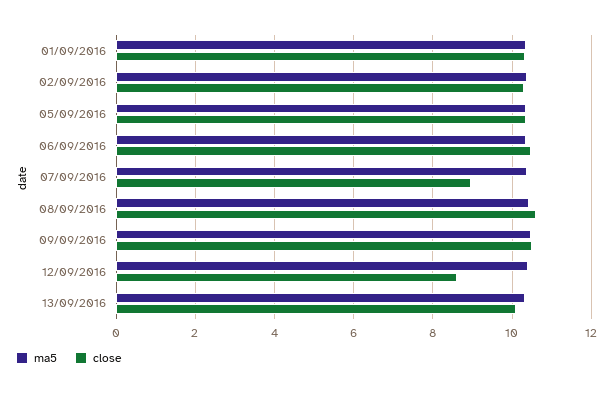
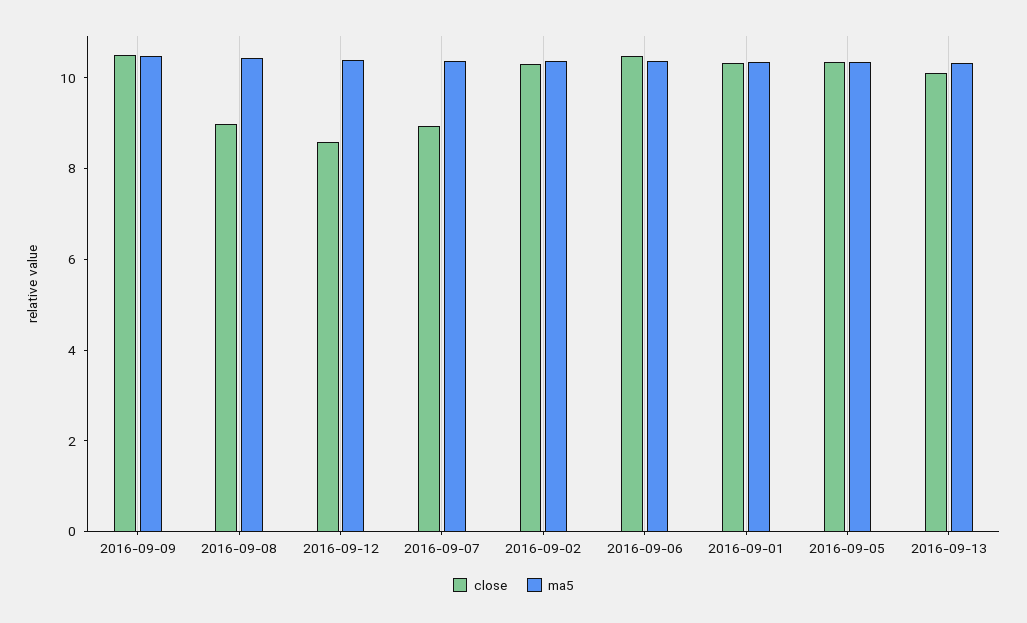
  {
    "ma5": {
      "01/09/2016": 10.4,
      "02/09/2016": 10.4,
      "05/09/2016": 10.4,
      "06/09/2016": 10.4,
      "07/09/2016": 10.4,
      "08/09/2016": 10.4,
      "09/09/2016": 10.4,
      "12/09/2016": 10.4,
      "13/09/2016": 10.4
    },
    "close": {
      "01/09/2016": 10.4,
      "02/09/2016": 10.4,
      "05/09/2016": 10.4,
      "06/09/2016": 10.4,
      "07/09/2016": 9,
-     "08/09/2016": 10.6,
+     "08/09/2016": 9,
      "09/09/2016": 10.6,
      "12/09/2016": 8.6,
      "13/09/2016": 10.2
    }
  }

